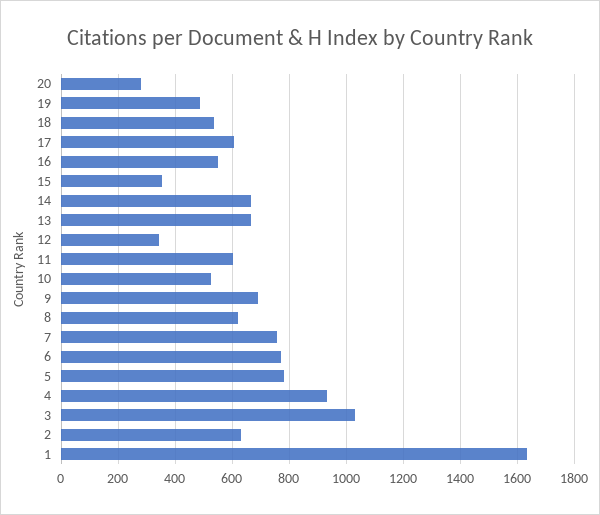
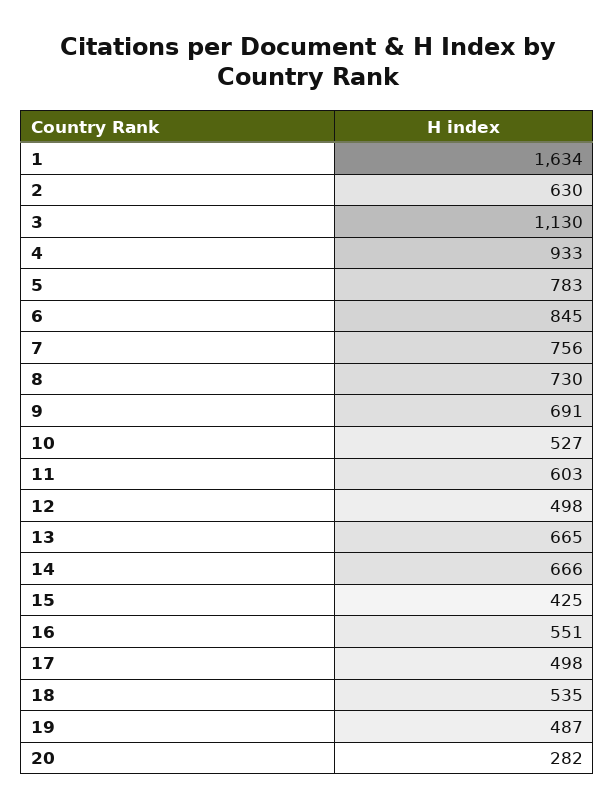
  {
    "20": 282,
    "19": 487,
    "18": 535,
-   "17": 600,
+   "17": 498,
    "16": 551,
-   "15": 350,
+   "15": 425,
    "14": 666,
    "13": 665,
-   "12": 350,
+   "12": 498,
    "11": 603,
    "10": 527,
    "9": 691,
-   "8": 625,
+   "8": 730,
    "7": 756,
-   "6": 775,
+   "6": 845,
    "5": 783,
    "4": 933,
-   "3": 1025,
+   "3": 1130,
    "2": 630,
    "1": 1634
  }

